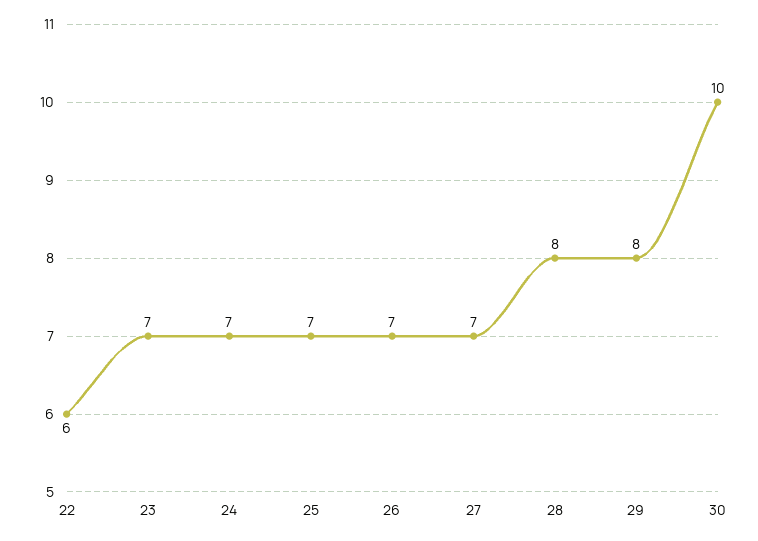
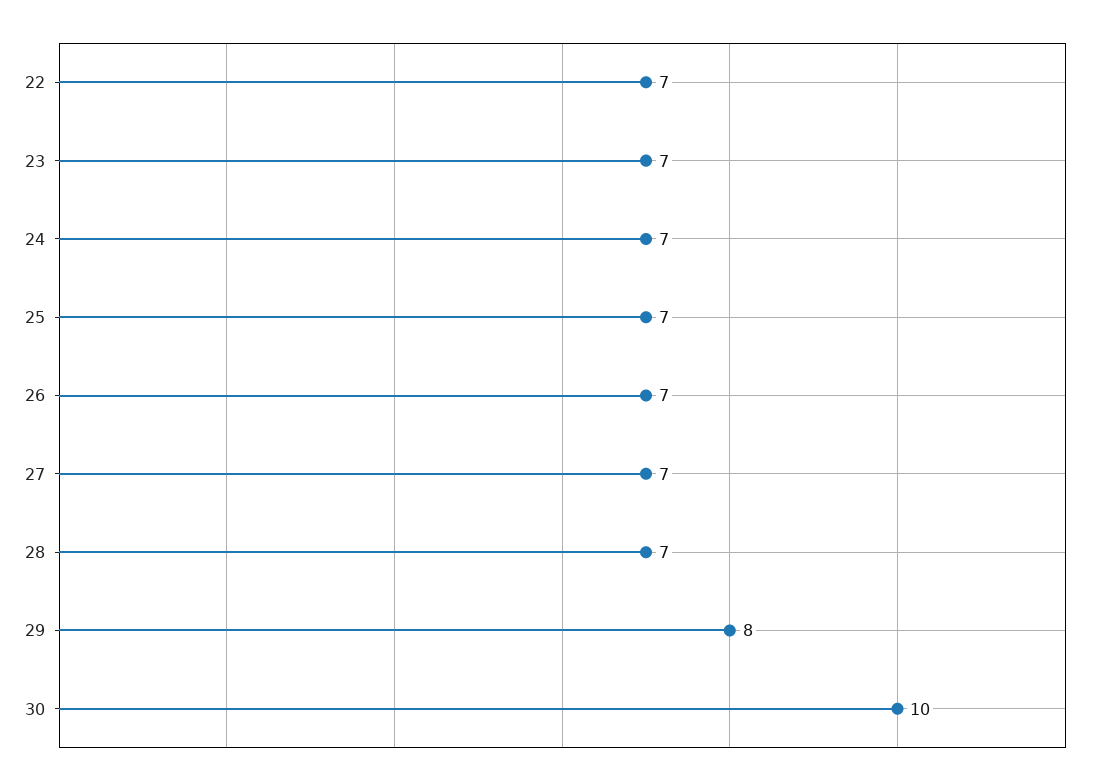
  {
-   "22": 6,
+   "22": 7,
    "23": 7,
    "24": 7,
    "25": 7,
    "26": 7,
    "27": 7,
-   "28": 8,
+   "28": 7,
    "29": 8,
    "30": 10
  }

